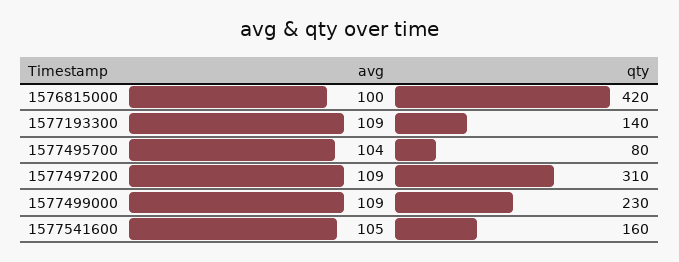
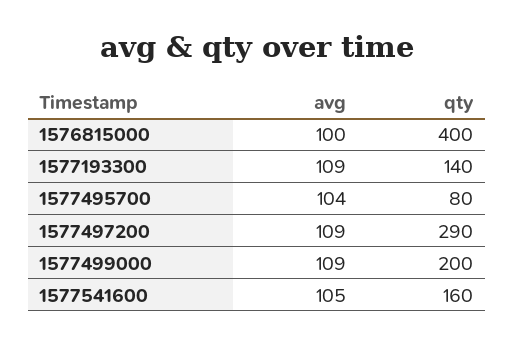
  {
    "avg": {
      "1576815000": 100,
      "1577193300": 109,
      "1577495700": 104,
      "1577497200": 109,
      "1577499000": 109,
      "1577541600": 105
    },
    "qty": {
-     "1576815000": 420,
+     "1576815000": 400,
      "1577193300": 140,
      "1577495700": 80,
-     "1577497200": 310,
+     "1577497200": 290,
-     "1577499000": 230,
+     "1577499000": 200,
      "1577541600": 160
    }
  }

